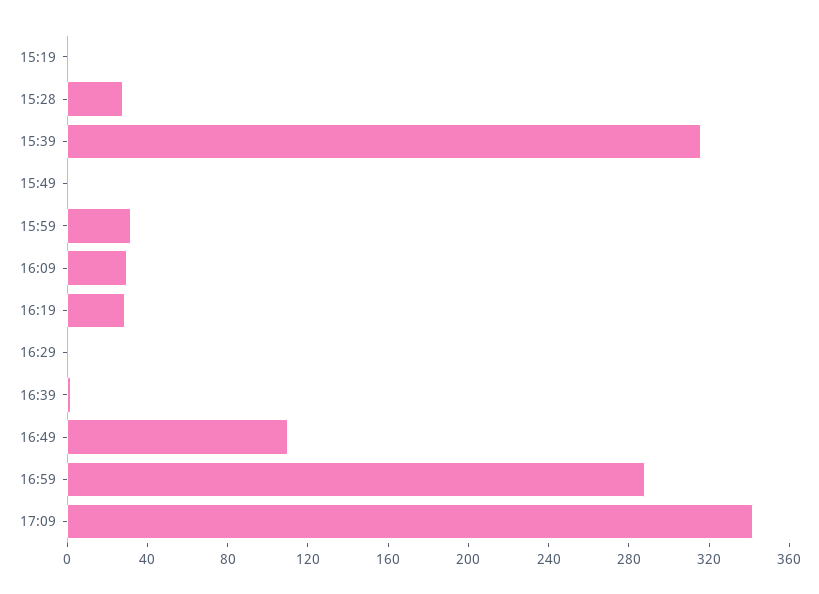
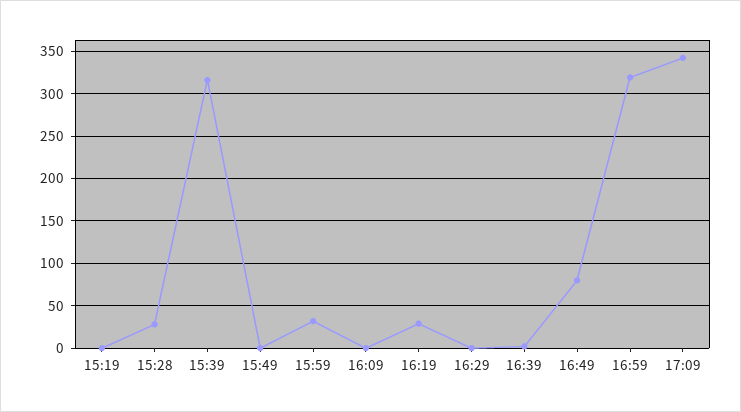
  {
    "15:19": 0,
    "15:28": 30,
    "15:39": 320,
    "15:49": 0,
    "15:59": 30,
-   "16:09": 30,
+   "16:09": 0,
    "16:19": 30,
    "16:29": 0,
    "16:39": 0,
-   "16:49": 110,
+   "16:49": 80,
-   "16:59": 290,
+   "16:59": 320,
    "17:09": 340
  }

